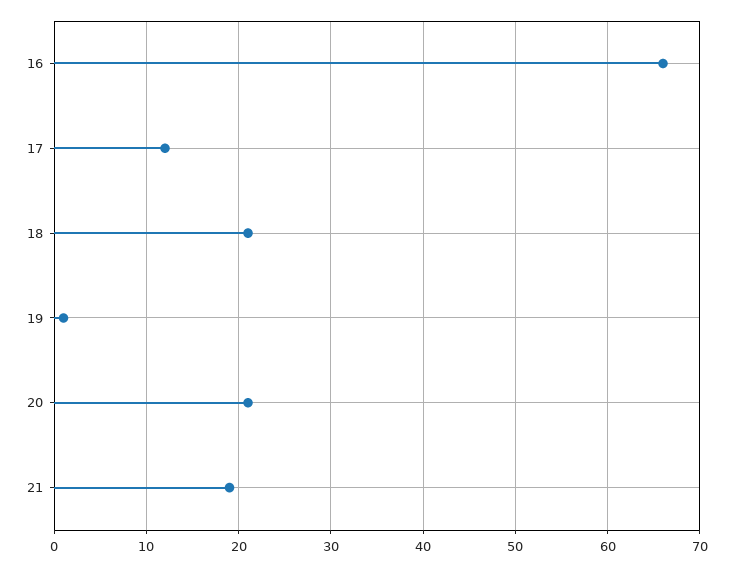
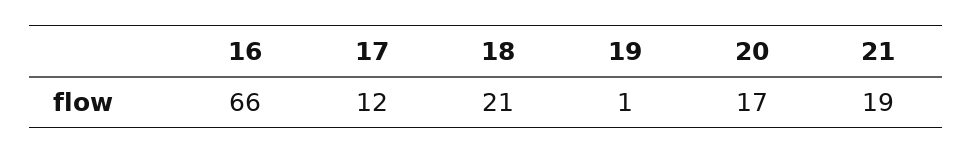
  {
    "16": 66,
    "17": 12,
    "18": 21,
    "19": 1,
-   "20": 21,
+   "20": 17,
    "21": 19
  }

